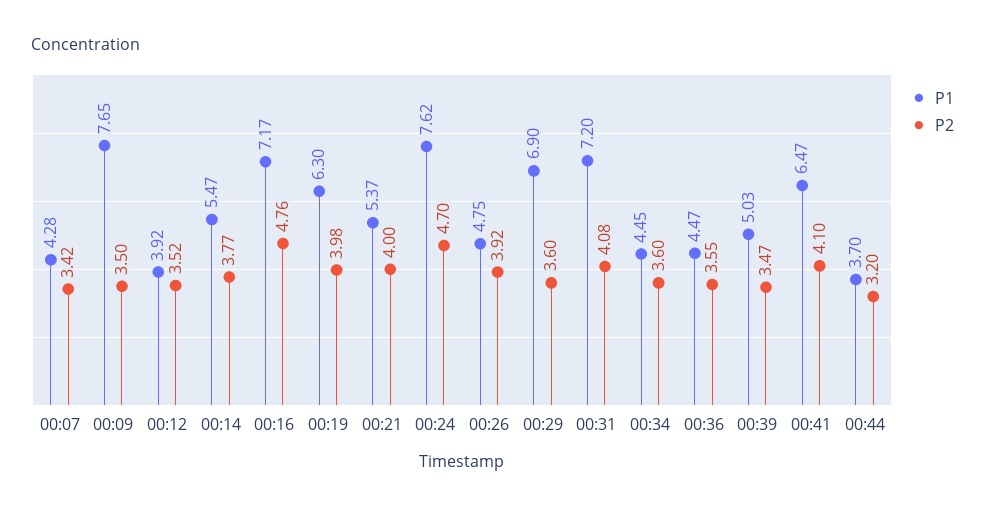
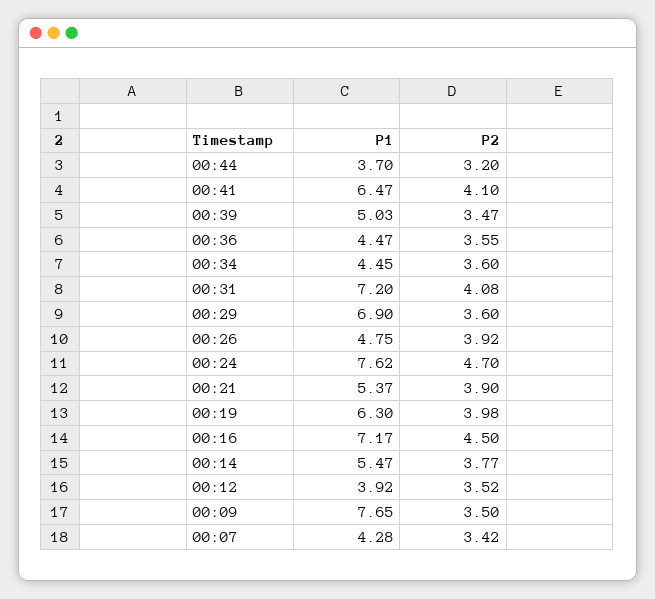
  {
    "P1": {
      "00:07": 4.28,
      "00:09": 7.65,
      "00:12": 3.92,
      "00:14": 5.47,
      "00:16": 7.17,
      "00:19": 6.3,
      "00:21": 5.37,
      "00:24": 7.62,
      "00:26": 4.75,
      "00:29": 6.9,
      "00:31": 7.2,
      "00:34": 4.45,
      "00:36": 4.47,
      "00:39": 5.03,
      "00:41": 6.47,
      "00:44": 3.7
    },
    "P2": {
      "00:07": 3.42,
      "00:09": 3.5,
      "00:12": 3.52,
      "00:14": 3.77,
-     "00:16": 4.76,
+     "00:16": 4.5,
      "00:19": 3.98,
-     "00:21": 4,
+     "00:21": 3.9,
      "00:24": 4.7,
      "00:26": 3.92,
      "00:29": 3.6,
      "00:31": 4.08,
      "00:34": 3.6,
      "00:36": 3.55,
      "00:39": 3.47,
      "00:41": 4.1,
      "00:44": 3.2
    }
  }

